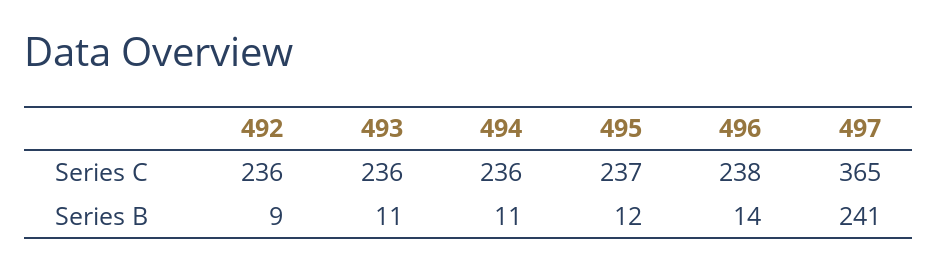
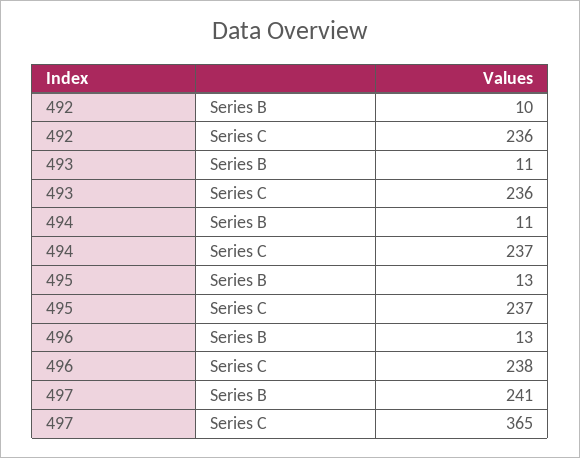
  {
    "492": {
      "Series C": 236,
-     "Series B": 9
+     "Series B": 10
    },
    "493": {
      "Series C": 236,
      "Series B": 11
    },
    "494": {
-     "Series C": 236,
+     "Series C": 237,
      "Series B": 11
    },
    "495": {
      "Series C": 237,
-     "Series B": 12
+     "Series B": 13
    },
    "496": {
      "Series C": 238,
-     "Series B": 14
+     "Series B": 13
    },
    "497": {
      "Series C": 365,
      "Series B": 241
    }
  }

